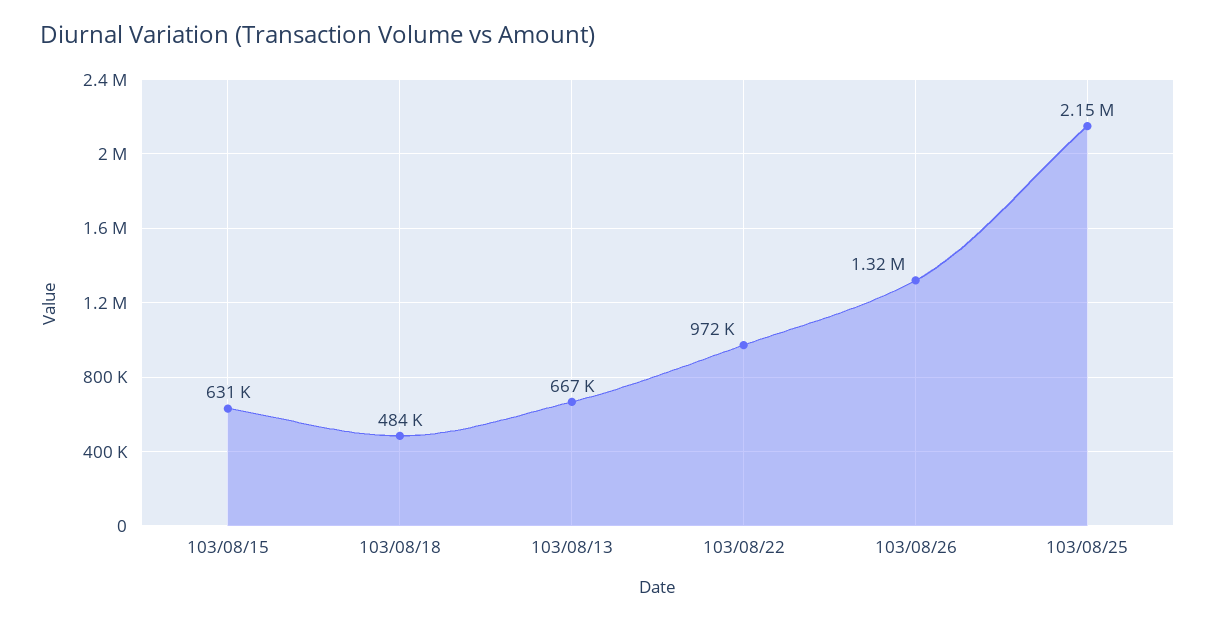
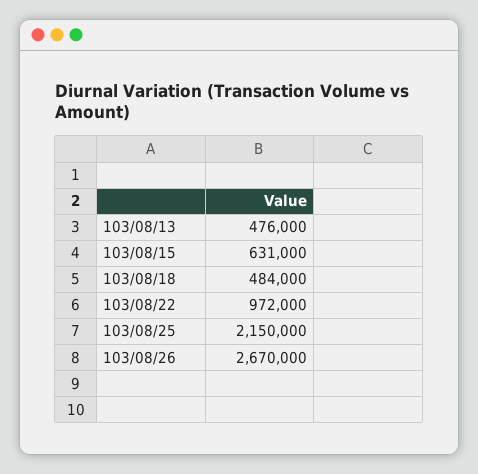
  {
    "103/08/15": 631000,
    "103/08/18": 484000,
-   "103/08/13": 667000,
+   "103/08/13": 476000,
    "103/08/22": 972000,
-   "103/08/26": 1320000,
+   "103/08/26": 2670000,
    "103/08/25": 2150000
  }

